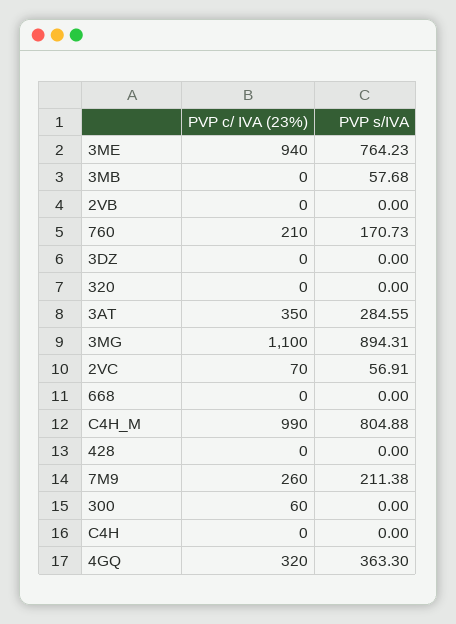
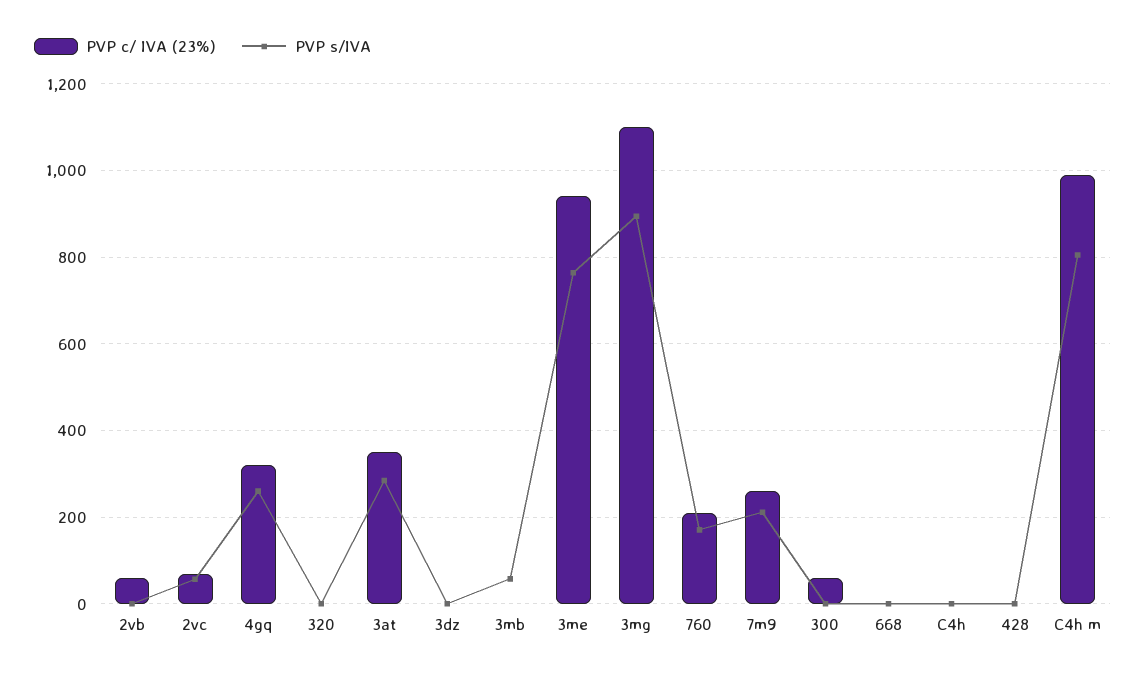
  {
    "PVP c/ IVA (23%)": {
      "3ME": 940,
      "3MB": 0,
-     "2VB": 0,
+     "2VB": 60,
      "760": 210,
      "3DZ": 0,
      "320": 0,
      "3AT": 350,
      "3MG": 1100,
      "2VC": 70,
      "668": 0,
      "C4H_M": 990,
      "428": 0,
      "7M9": 260,
      "300": 60,
      "C4H": 0,
      "4GQ": 320
    },
    "PVP s/IVA": {
      "3ME": 764.23,
      "3MB": 57.68,
      "2VB": 0,
      "760": 170.73,
      "3DZ": 0,
      "320": 0,
      "3AT": 284.55,
      "3MG": 894.31,
      "2VC": 56.91,
      "668": 0,
      "C4H_M": 804.88,
      "428": 0,
      "7M9": 211.38,
      "300": 0,
      "C4H": 0,
-     "4GQ": 363.3
+     "4GQ": 260
    }
  }

